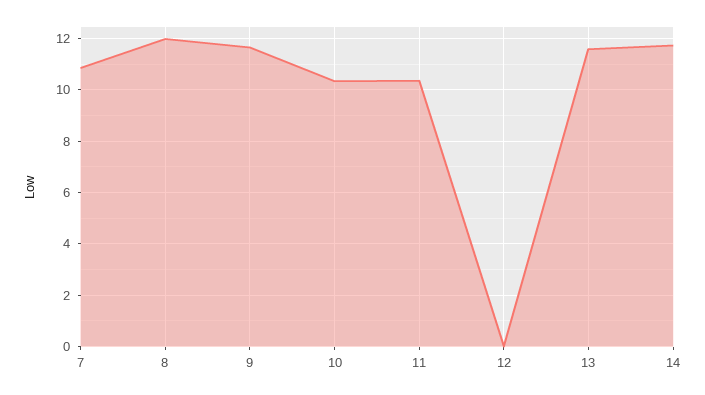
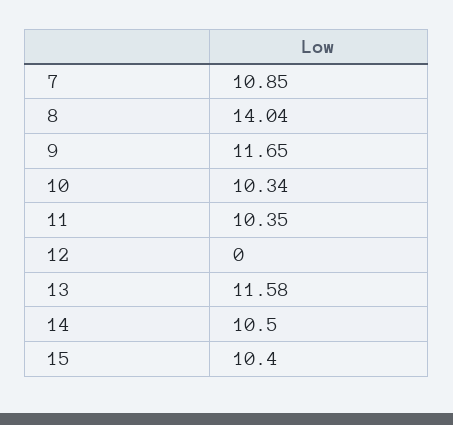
  {
    "7": 10.85,
-   "8": 12,
+   "8": 14.04,
    "9": 11.65,
    "10": 10.34,
    "11": 10.35,
    "12": 0,
    "13": 11.58,
-   "14": 11.75
+   "14": 10.5,
+   "15": 10.4
  }

